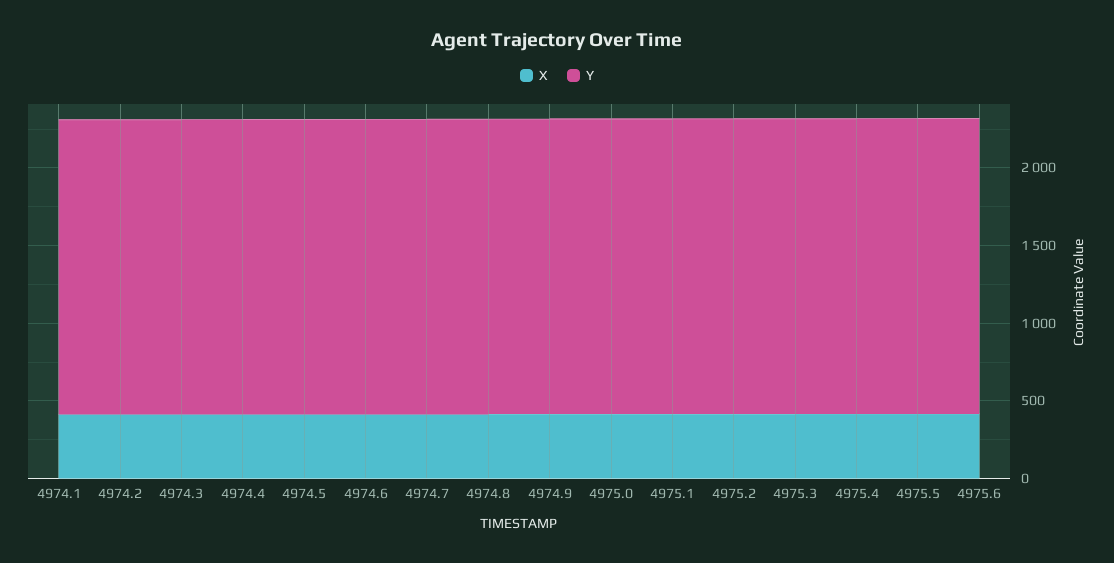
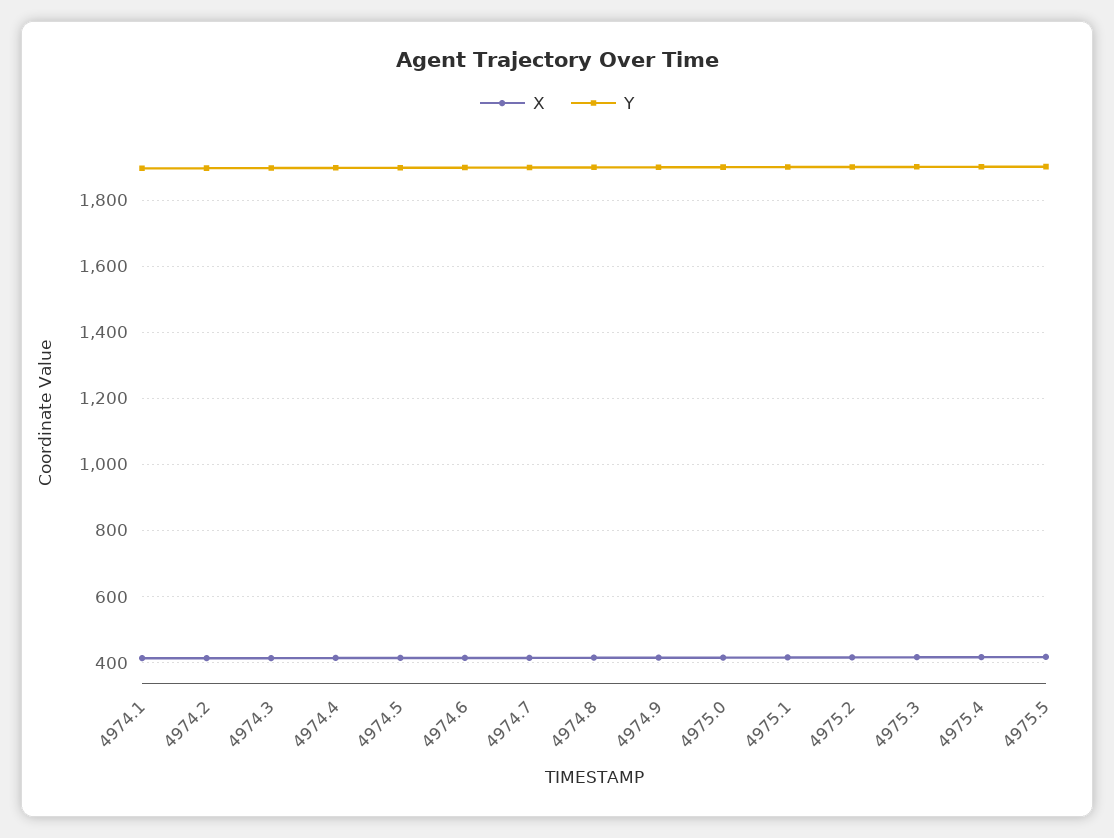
  {
    "X": {
      "4974.1": 420,
      "4974.2": 420,
      "4974.3": 420,
      "4974.4": 420,
      "4974.5": 420,
      "4974.6": 420,
      "4974.7": 420,
      "4974.8": 420,
      "4974.9": 420,
      "4975.0": 420,
      "4975.1": 420,
      "4975.2": 420,
      "4975.3": 420,
      "4975.4": 420,
-     "4975.5": 420,
+     "4975.5": 420
-     "4975.6": 400
    },
    "Y": {
      "4974.1": 1900,
      "4974.2": 1900,
      "4974.3": 1900,
      "4974.4": 1900,
      "4974.5": 1900,
      "4974.6": 1900,
      "4974.7": 1900,
      "4974.8": 1900,
      "4974.9": 1900,
      "4975.0": 1900,
      "4975.1": 1900,
      "4975.2": 1900,
      "4975.3": 1900,
      "4975.4": 1900,
-     "4975.5": 1900,
+     "4975.5": 1900
-     "4975.6": 1900
    }
  }

